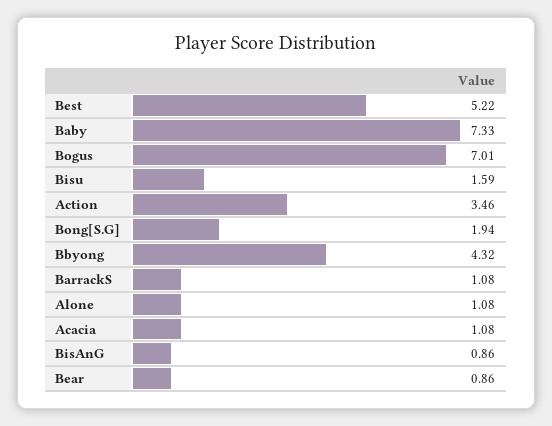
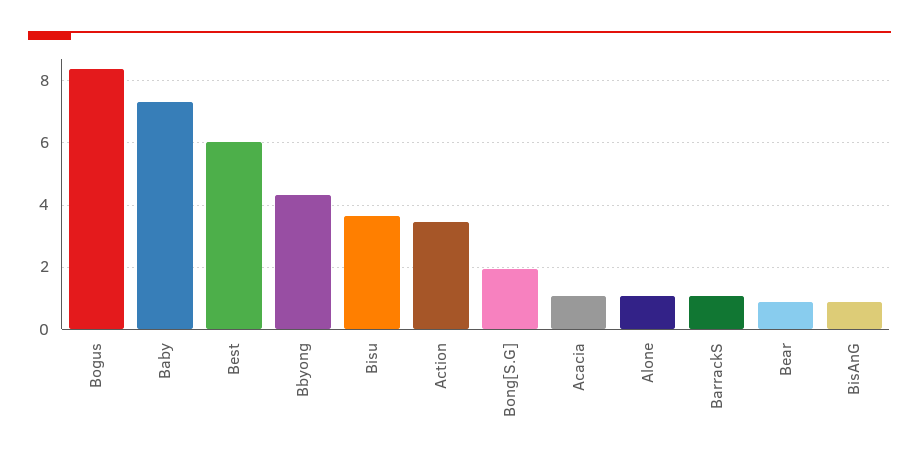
  {
-   "Best": 5.22,
+   "Best": 6,
    "Baby": 7.33,
-   "Bogus": 7.01,
+   "Bogus": 8.4,
-   "Bisu": 1.59,
+   "Bisu": 3.6,
    "Action": 3.46,
    "Bong[S.G]": 1.94,
    "Bbyong": 4.32,
    "BarrackS": 1.08,
    "Alone": 1.08,
    "Acacia": 1.08,
    "BisAnG": 0.86,
    "Bear": 0.86
  }

